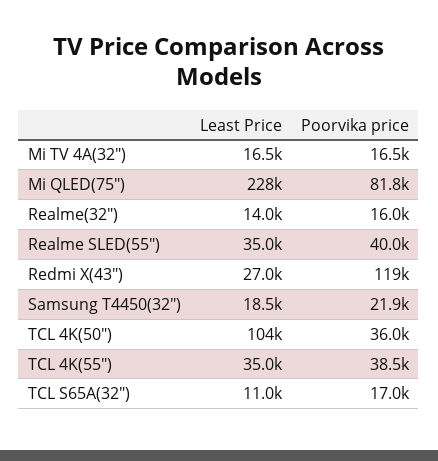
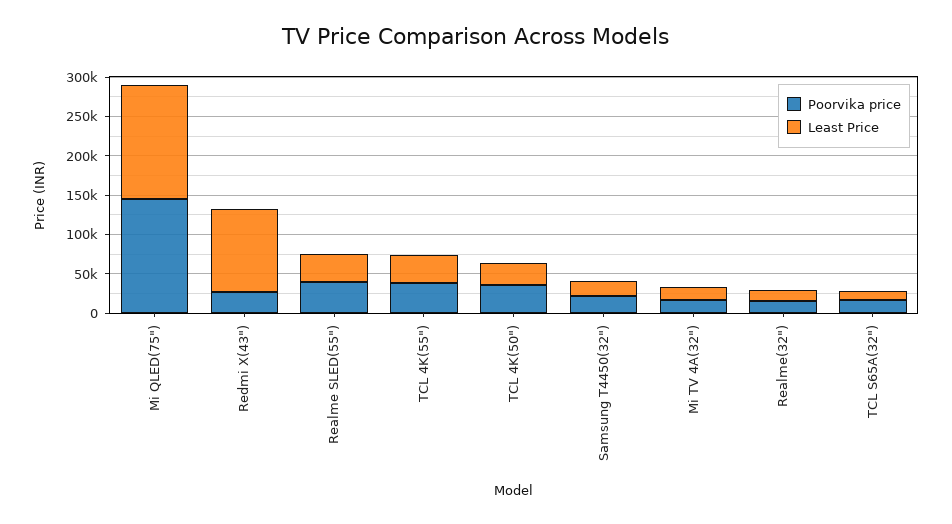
  {
    "Least Price": {
      "Mi TV 4A(32\")": 16500,
-     "Mi QLED(75\")": 228000,
+     "Mi QLED(75\")": 150000,
      "Realme(32\")": 14000,
      "Realme SLED(55\")": 35000,
-     "Redmi X(43\")": 27000,
+     "Redmi X(43\")": 100000,
      "Samsung T4450(32\")": 18500,
-     "TCL 4K(50\")": 104000,
+     "TCL 4K(50\")": 25000,
      "TCL 4K(55\")": 35000,
      "TCL S65A(32\")": 11000
    },
    "Poorvika price": {
      "Mi TV 4A(32\")": 16500,
-     "Mi QLED(75\")": 81800,
+     "Mi QLED(75\")": 150000,
      "Realme(32\")": 16000,
      "Realme SLED(55\")": 40000,
-     "Redmi X(43\")": 119000,
+     "Redmi X(43\")": 25000,
      "Samsung T4450(32\")": 21900,
      "TCL 4K(50\")": 36000,
      "TCL 4K(55\")": 38500,
      "TCL S65A(32\")": 17000
    }
  }

